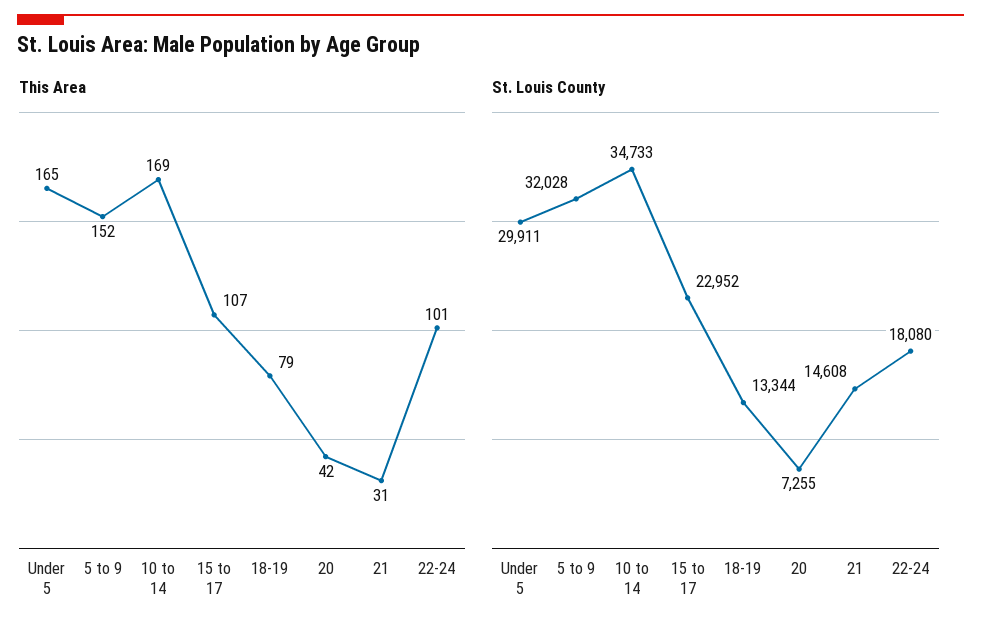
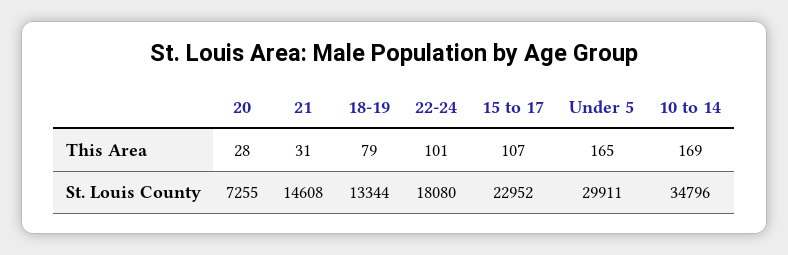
  {
    "This Area": {
      "Under 5": 165,
-     "5 to 9": 152,
      "10 to 14": 169,
      "15 to 17": 107,
      "18-19": 79,
-     "20": 42,
+     "20": 28,
      "21": 31,
      "22-24": 101
    },
    "St. Louis County": {
      "Under 5": 29911,
-     "5 to 9": 32028,
-     "10 to 14": 34733,
+     "10 to 14": 34796,
      "15 to 17": 22952,
      "18-19": 13344,
      "20": 7255,
      "21": 14608,
      "22-24": 18080
    }
  }

